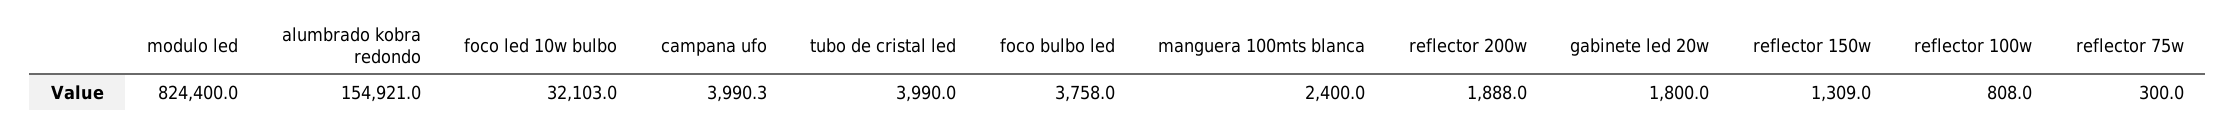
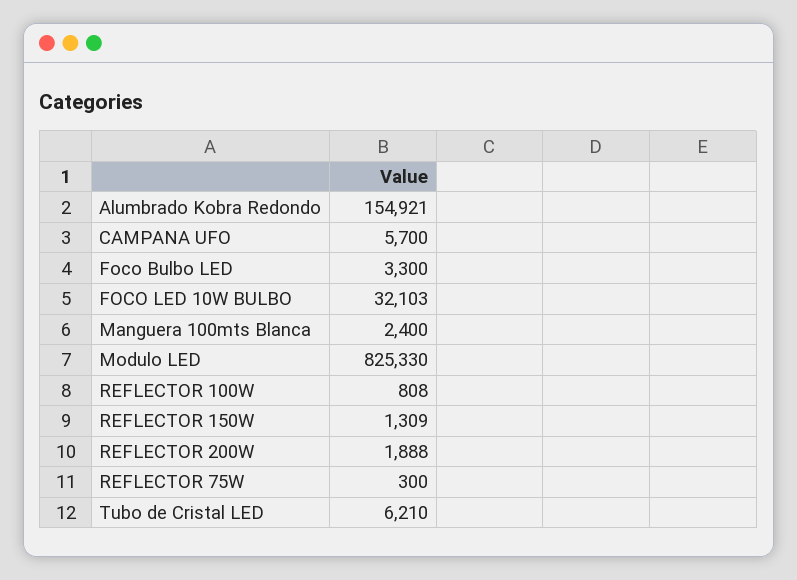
  {
-   "modulo led": 824400,
+   "modulo led": 825330,
    "alumbrado kobra redondo": 154921,
    "foco led 10w bulbo": 32103,
-   "campana ufo": 3990.3,
+   "campana ufo": 5700,
-   "tubo de cristal led": 3990,
+   "tubo de cristal led": 6210,
-   "foco bulbo led": 3758,
+   "foco bulbo led": 3300,
    "manguera 100mts blanca": 2400,
    "reflector 200w": 1888,
-   "gabinete led 20w": 1800,
    "reflector 150w": 1309,
    "reflector 100w": 808,
    "reflector 75w": 300
  }

